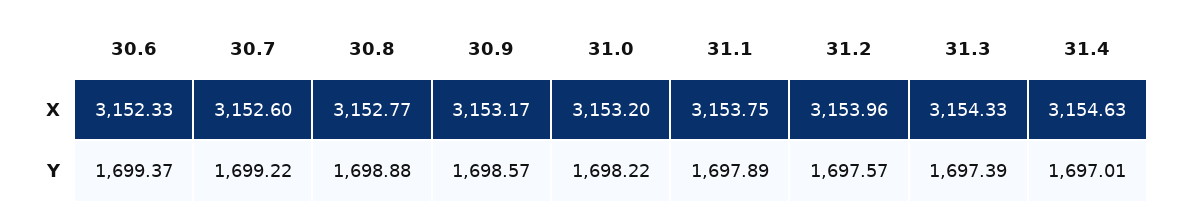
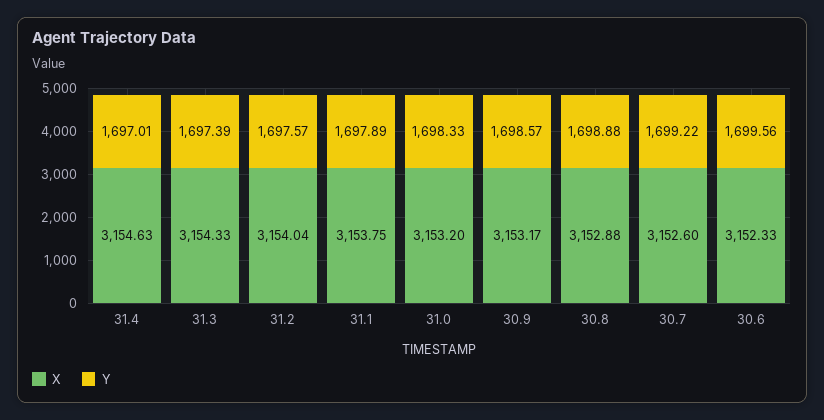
  {
    "X": {
      "30.6": 3152.33,
      "30.7": 3152.6,
-     "30.8": 3152.77,
+     "30.8": 3152.88,
      "30.9": 3153.17,
      "31.0": 3153.2,
      "31.1": 3153.75,
-     "31.2": 3153.96,
+     "31.2": 3154.04,
      "31.3": 3154.33,
      "31.4": 3154.63
    },
    "Y": {
-     "30.6": 1699.37,
+     "30.6": 1699.56,
      "30.7": 1699.22,
      "30.8": 1698.88,
      "30.9": 1698.57,
-     "31.0": 1698.22,
+     "31.0": 1698.33,
      "31.1": 1697.89,
      "31.2": 1697.57,
      "31.3": 1697.39,
      "31.4": 1697.01
    }
  }

